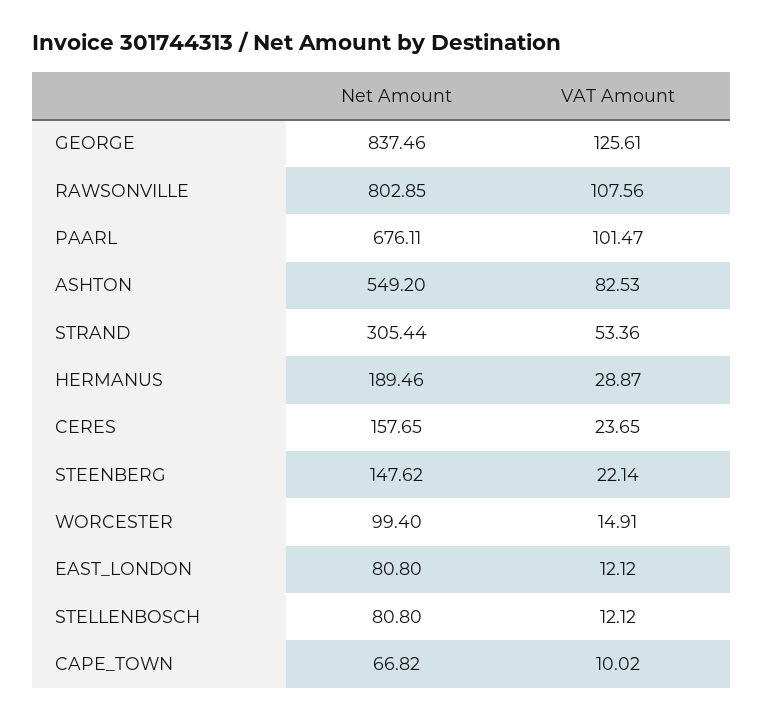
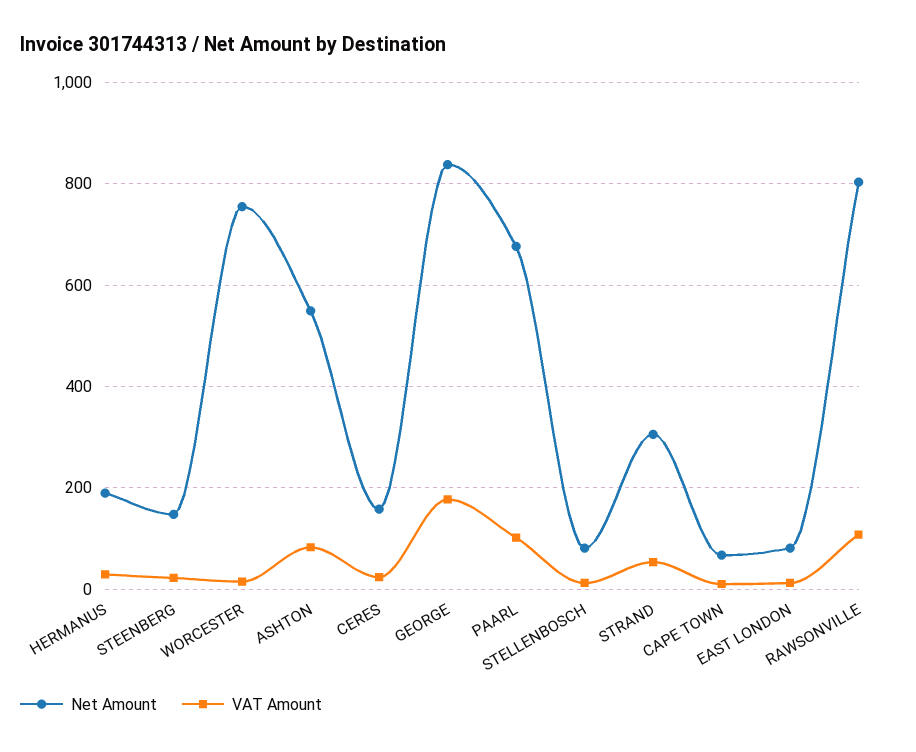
  {
    "Net Amount": {
      "GEORGE": 837.46,
      "RAWSONVILLE": 802.85,
      "PAARL": 676.11,
      "ASHTON": 549.2,
      "STRAND": 305.44,
      "HERMANUS": 189.46,
      "CERES": 157.65,
      "STEENBERG": 147.62,
-     "WORCESTER": 99.4,
+     "WORCESTER": 760,
      "EAST_LONDON": 80.8,
      "STELLENBOSCH": 80.8,
      "CAPE_TOWN": 66.82
    },
    "VAT Amount": {
-     "GEORGE": 125.61,
+     "GEORGE": 180,
      "RAWSONVILLE": 107.56,
      "PAARL": 101.47,
      "ASHTON": 82.53,
      "STRAND": 53.36,
      "HERMANUS": 28.87,
      "CERES": 23.65,
      "STEENBERG": 22.14,
      "WORCESTER": 14.91,
      "EAST_LONDON": 12.12,
      "STELLENBOSCH": 12.12,
      "CAPE_TOWN": 10.02
    }
  }

